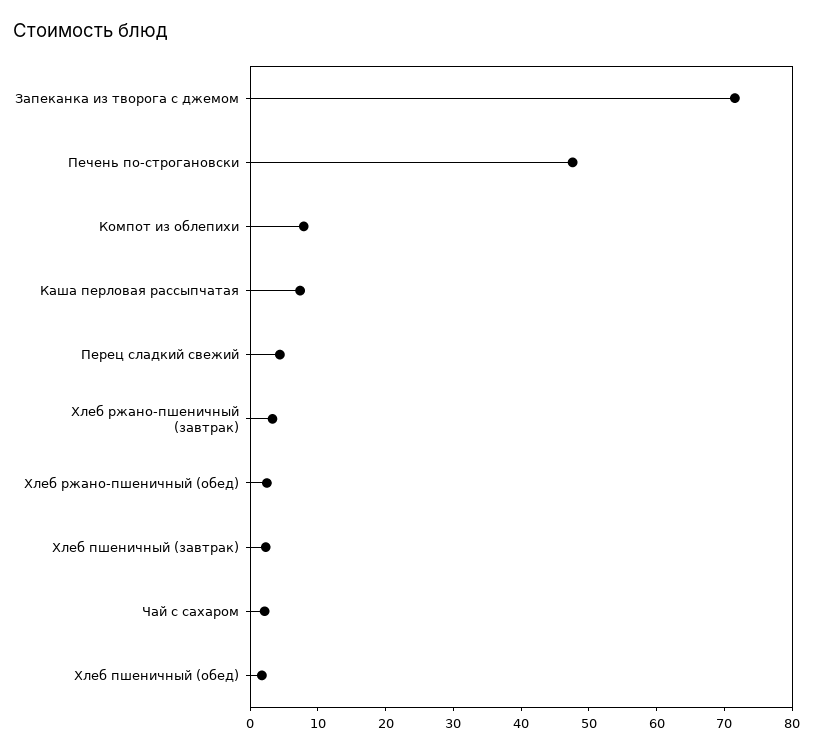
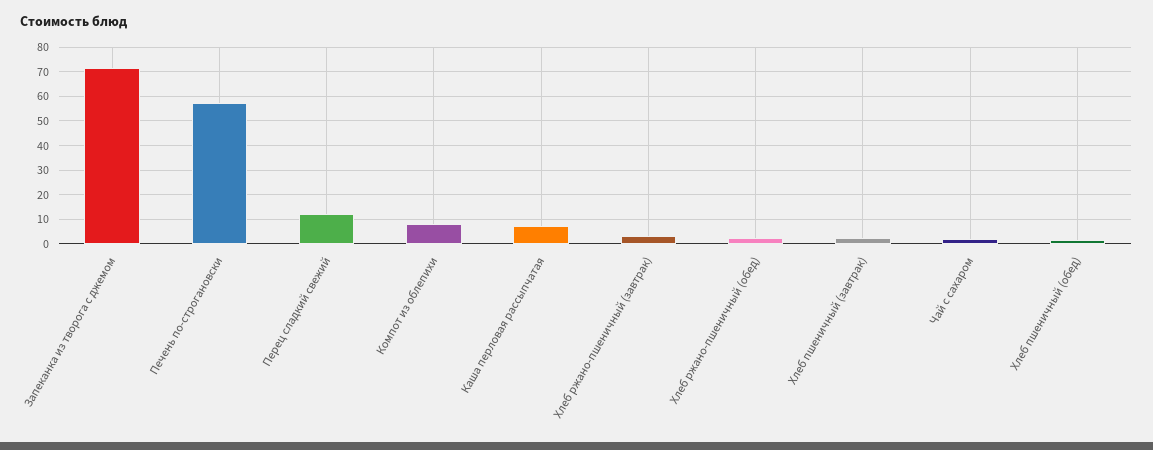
  {
    "Запеканка из творога с джемом": 72,
-   "Печень по-строгановски": 48,
+   "Печень по-строгановски": 57.5,
    "Компот из облепихи": 8,
    "Каша перловая рассыпчатая": 8,
-   "Перец сладкий свежий": 4,
+   "Перец сладкий свежий": 12.5,
    "Хлеб ржано-пшеничный (завтрак)": 4,
    "Хлеб ржано-пшеничный (обед)": 2,
    "Хлеб пшеничный (завтрак)": 2,
    "Чай с сахаром": 2,
    "Хлеб пшеничный (обед)": 2
  }

